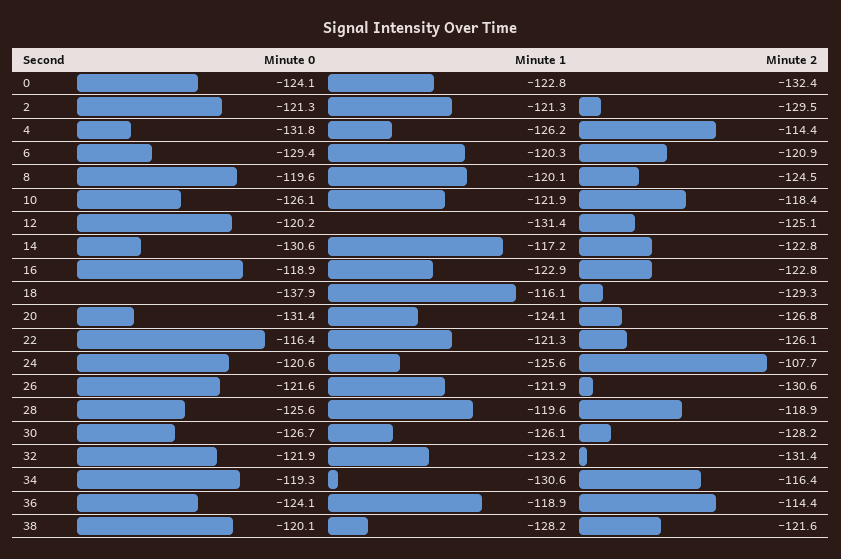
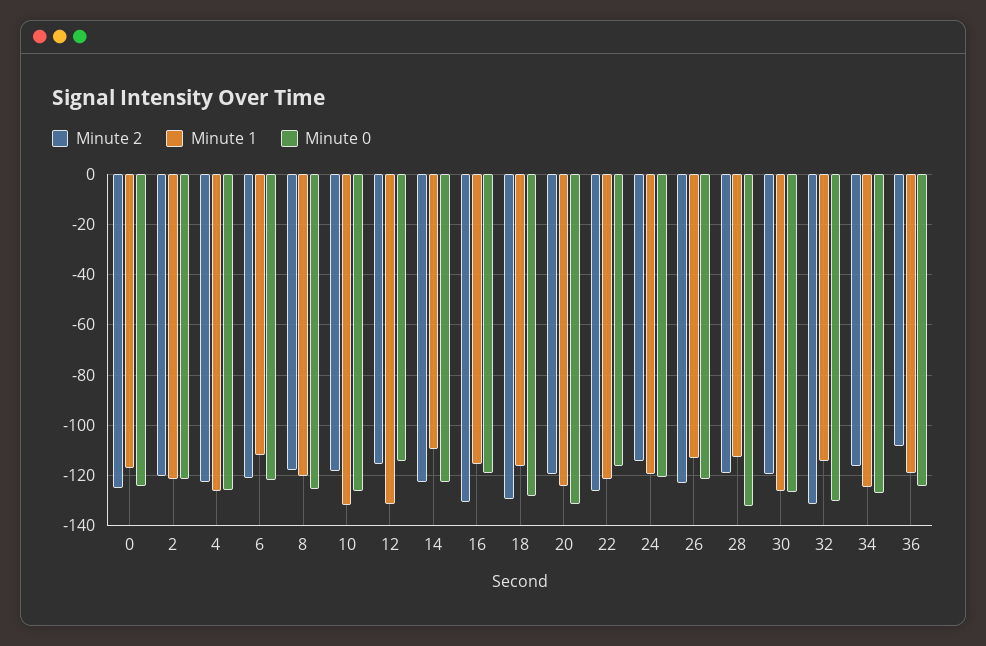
  {
    "Minute 0": {
      "0": -124.1,
      "2": -121.3,
-     "4": -131.8,
+     "4": -125,
-     "6": -129.4,
+     "6": -122.5,
-     "8": -119.6,
+     "8": -125,
      "10": -126.1,
-     "12": -120.2,
+     "12": -115,
-     "14": -130.6,
+     "14": -122.5,
      "16": -118.9,
-     "18": -137.9,
+     "18": -127.5,
      "20": -131.4,
      "22": -116.4,
      "24": -120.6,
      "26": -121.6,
-     "28": -125.6,
+     "28": -132.5,
      "30": -126.7,
-     "32": -121.9,
+     "32": -130,
-     "34": -119.3,
+     "34": -127.5,
-     "36": -124.1,
+     "36": -124.1
-     "38": -120.1
    },
    "Minute 1": {
-     "0": -122.8,
+     "0": -117.5,
      "2": -121.3,
      "4": -126.2,
-     "6": -120.3,
+     "6": -112.5,
      "8": -120.1,
-     "10": -121.9,
+     "10": -132.5,
      "12": -131.4,
-     "14": -117.2,
+     "14": -110,
-     "16": -122.9,
+     "16": -115,
      "18": -116.1,
      "20": -124.1,
      "22": -121.3,
-     "24": -125.6,
+     "24": -120,
-     "26": -121.9,
+     "26": -112.5,
-     "28": -119.6,
+     "28": -112.5,
      "30": -126.1,
-     "32": -123.2,
+     "32": -115,
-     "34": -130.6,
+     "34": -125,
-     "36": -118.9,
+     "36": -118.9
-     "38": -128.2
    },
    "Minute 2": {
-     "0": -132.4,
+     "0": -125,
-     "2": -129.5,
+     "2": -120,
-     "4": -114.4,
+     "4": -122.5,
      "6": -120.9,
-     "8": -124.5,
+     "8": -117.5,
      "10": -118.4,
-     "12": -125.1,
+     "12": -115,
      "14": -122.8,
-     "16": -122.8,
+     "16": -130,
      "18": -129.3,
-     "20": -126.8,
+     "20": -120,
      "22": -126.1,
-     "24": -107.7,
+     "24": -115,
-     "26": -130.6,
+     "26": -122.5,
      "28": -118.9,
-     "30": -128.2,
+     "30": -120,
      "32": -131.4,
      "34": -116.4,
-     "36": -114.4,
+     "36": -107.5
-     "38": -121.6
    }
  }

